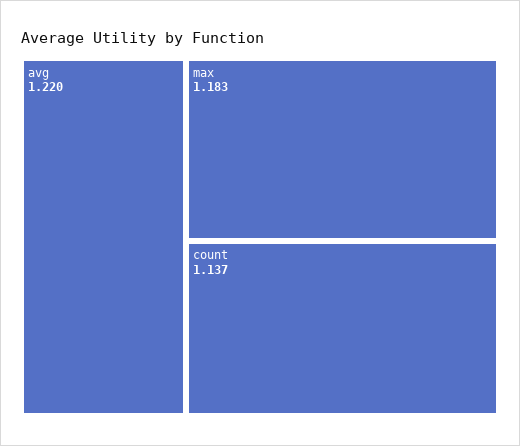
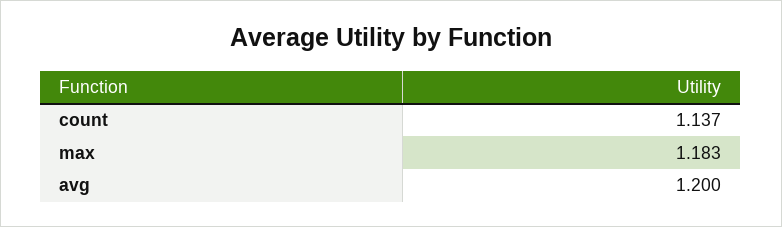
  {
-   "avg": 1.22,
+   "avg": 1.2,
    "max": 1.183,
    "count": 1.137
  }

